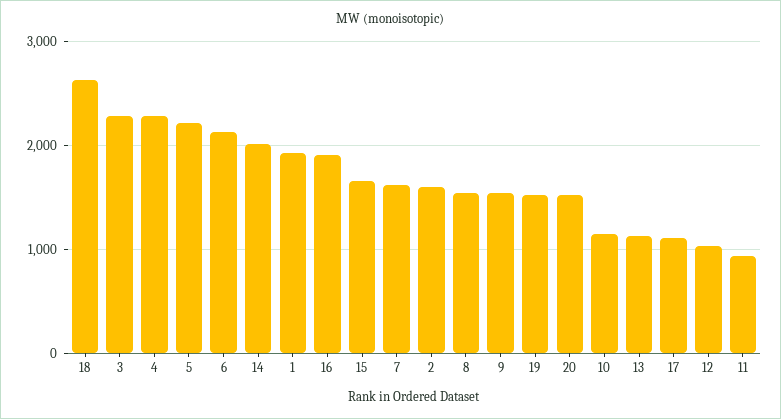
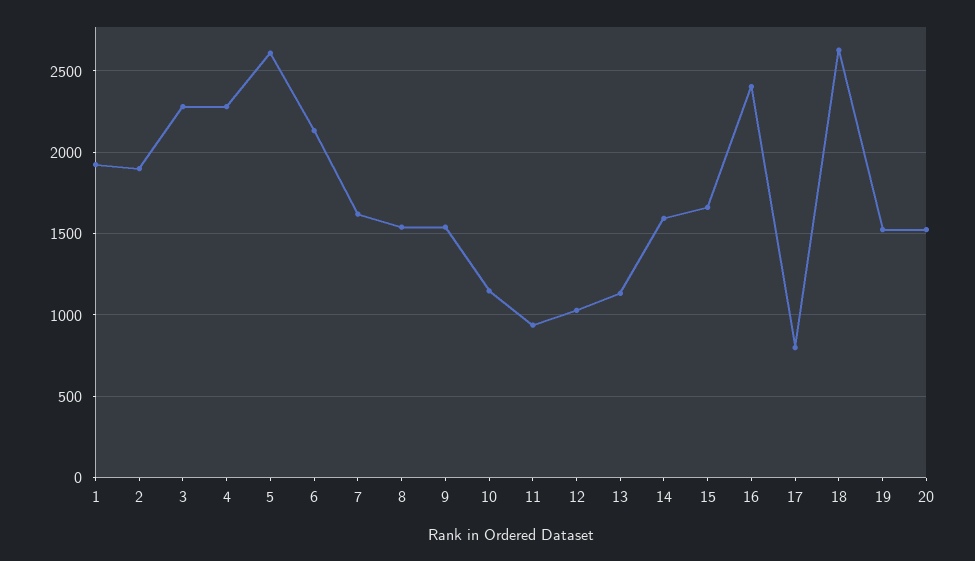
  {
    "18": 2650,
    "3": 2300,
    "4": 2300,
-   "5": 2200,
+   "5": 2600,
    "6": 2150,
-   "14": 2000,
+   "14": 1600,
    "1": 1900,
-   "16": 1900,
+   "16": 2400,
    "15": 1650,
    "7": 1600,
-   "2": 1600,
+   "2": 1900,
    "8": 1550,
    "9": 1550,
    "19": 1500,
    "20": 1500,
    "10": 1150,
    "13": 1150,
-   "17": 1100,
+   "17": 800,
    "12": 1050,
    "11": 950
  }

